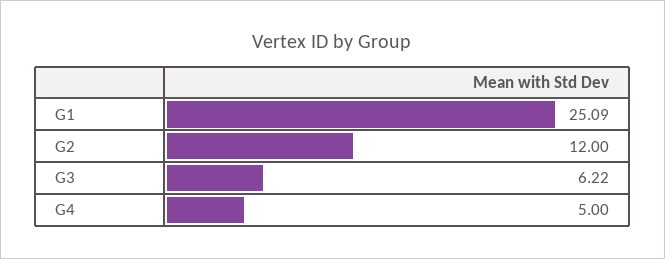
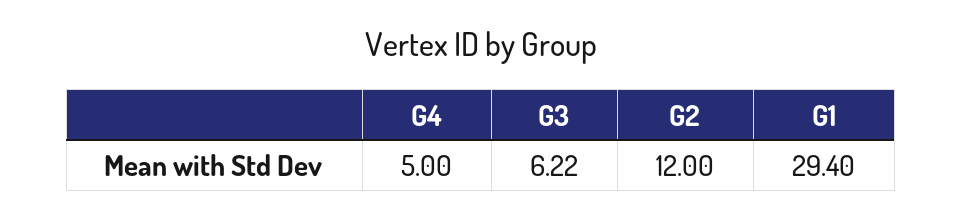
  {
-   "G1": 25.09,
+   "G1": 29.4,
    "G2": 12,
    "G3": 6.22,
    "G4": 5
  }

